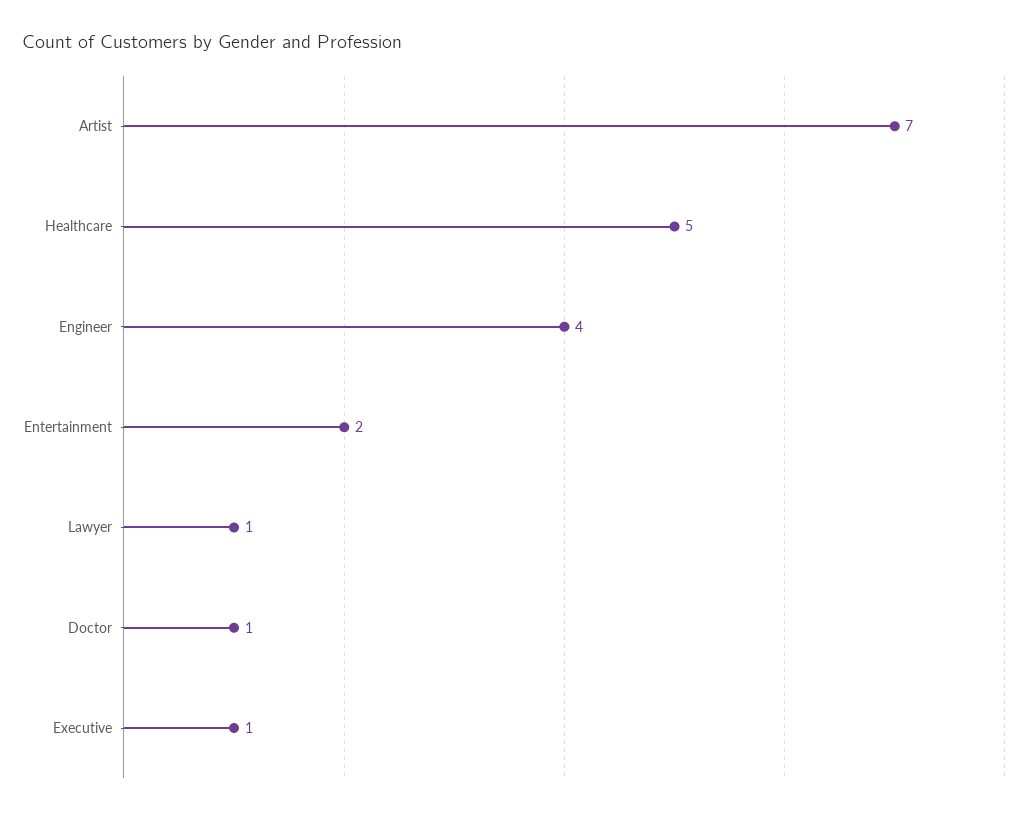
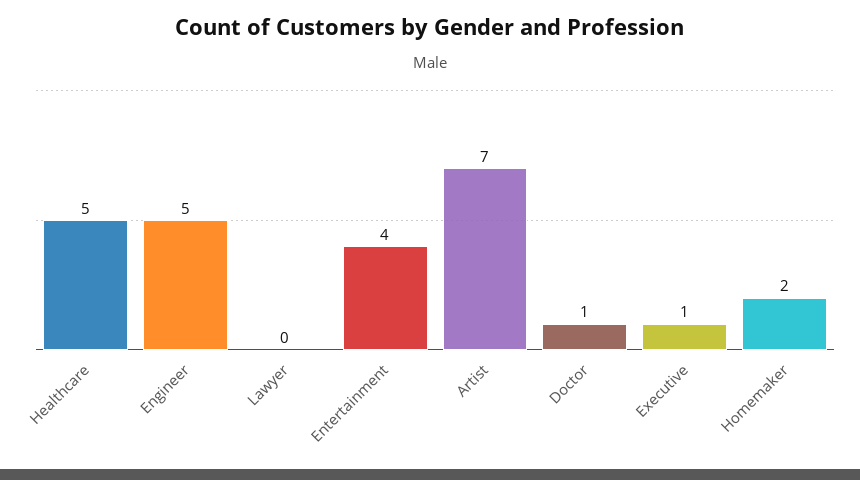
  {
    "Artist": 7,
    "Healthcare": 5,
-   "Engineer": 4,
+   "Engineer": 5,
-   "Entertainment": 2,
+   "Entertainment": 4,
-   "Lawyer": 1,
+   "Lawyer": 0,
    "Doctor": 1,
-   "Executive": 1
+   "Executive": 1,
+   "Homemaker": 2
  }

